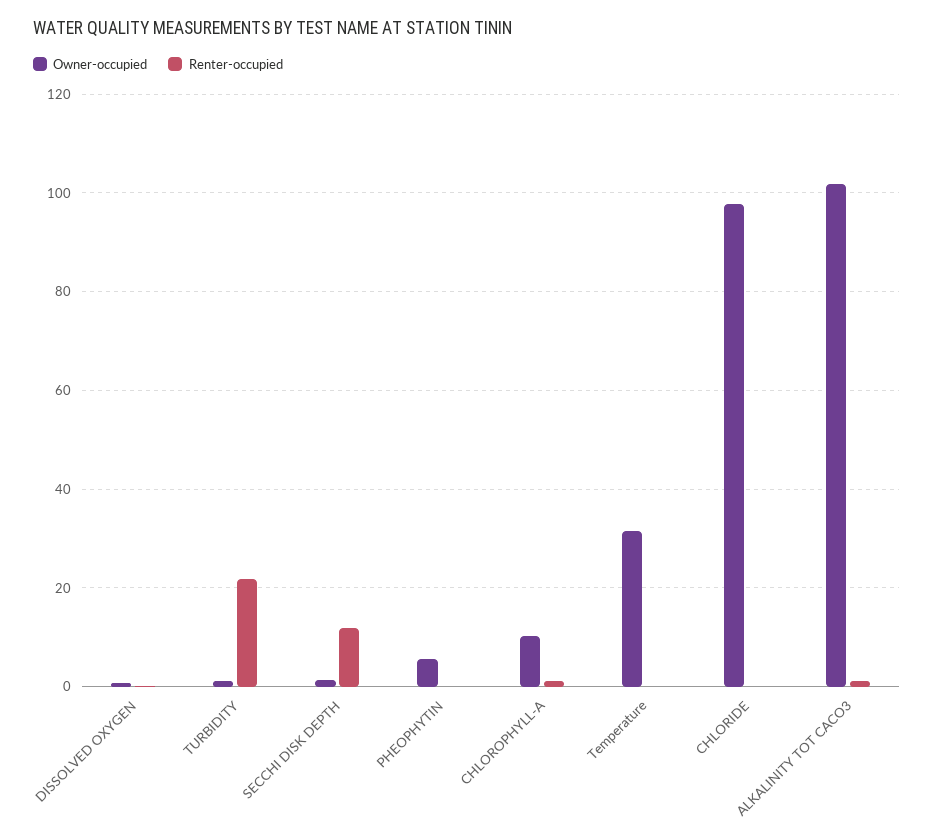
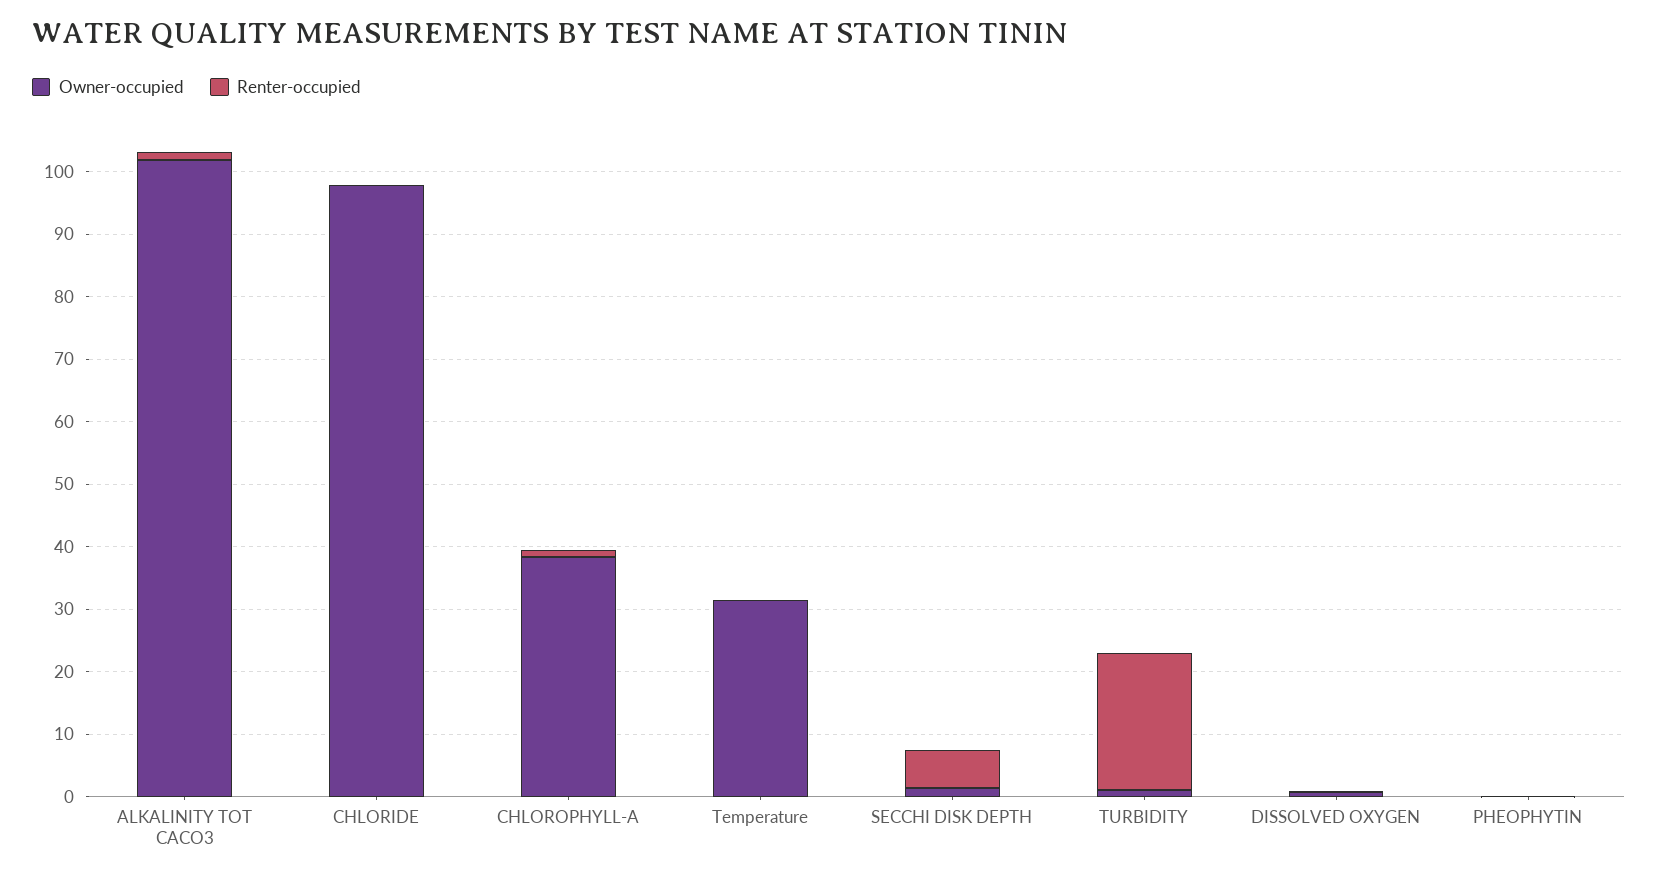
  {
    "Owner-occupied": {
      "DISSOLVED OXYGEN": 0,
      "TURBIDITY": 2,
      "SECCHI DISK DEPTH": 2,
-     "PHEOPHYTIN": 6,
+     "PHEOPHYTIN": 0,
-     "CHLOROPHYLL-A": 10,
+     "CHLOROPHYLL-A": 38,
      "Temperature": 32,
      "CHLORIDE": 98,
      "ALKALINITY TOT CACO3": 102
    },
    "Renter-occupied": {
      "DISSOLVED OXYGEN": 0,
      "TURBIDITY": 22,
-     "SECCHI DISK DEPTH": 12,
+     "SECCHI DISK DEPTH": 6,
      "PHEOPHYTIN": 0,
      "CHLOROPHYLL-A": 2,
      "Temperature": 0,
      "CHLORIDE": 0,
      "ALKALINITY TOT CACO3": 2
    }
  }

